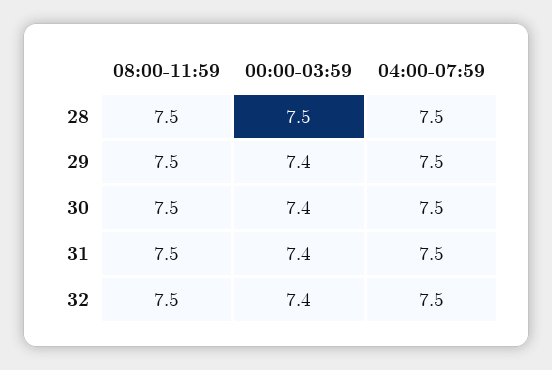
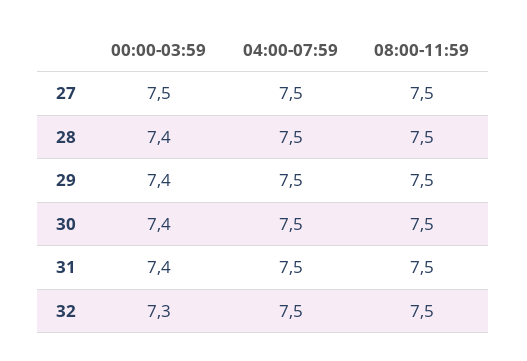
  {
    "08:00-11:59": {
      "28": 7.5,
      "29": 7.5,
      "30": 7.5,
      "31": 7.5,
-     "32": 7.5
+     "32": 7.5,
+     "27": 7.5
    },
    "00:00-03:59": {
-     "28": 7.5,
+     "28": 7.4,
      "29": 7.4,
      "30": 7.4,
      "31": 7.4,
-     "32": 7.4
+     "32": 7.3,
+     "27": 7.5
    },
    "04:00-07:59": {
      "28": 7.5,
      "29": 7.5,
      "30": 7.5,
      "31": 7.5,
-     "32": 7.5
+     "32": 7.5,
+     "27": 7.5
    }
  }

